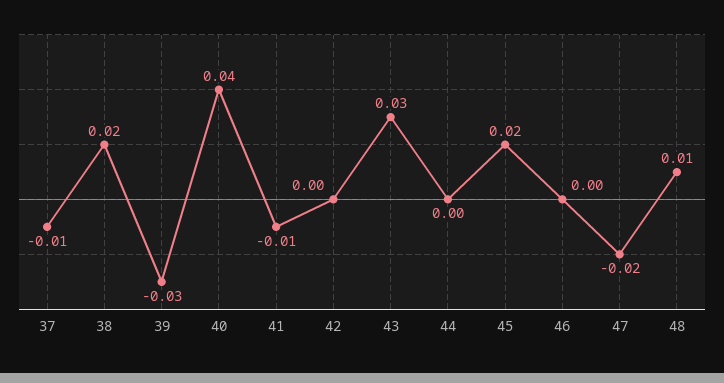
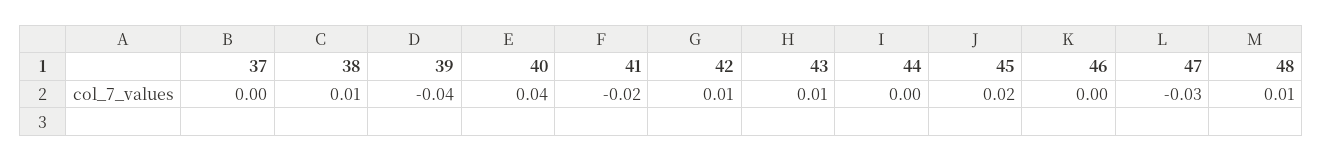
  {
-   "37": -0.01,
+   "37": 0,
-   "38": 0.02,
+   "38": 0.01,
-   "39": -0.03,
+   "39": -0.04,
    "40": 0.04,
-   "41": -0.01,
+   "41": -0.02,
-   "42": 0,
+   "42": 0.01,
-   "43": 0.03,
+   "43": 0.01,
    "44": 0,
    "45": 0.02,
    "46": 0,
-   "47": -0.02,
+   "47": -0.03,
    "48": 0.01
  }

